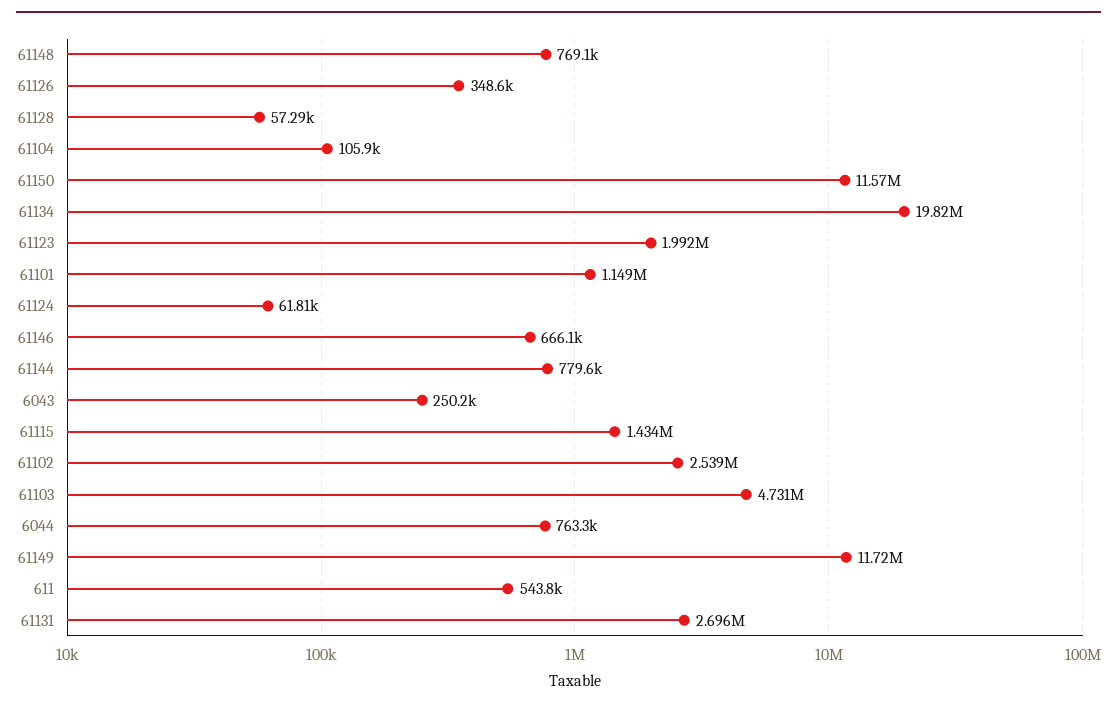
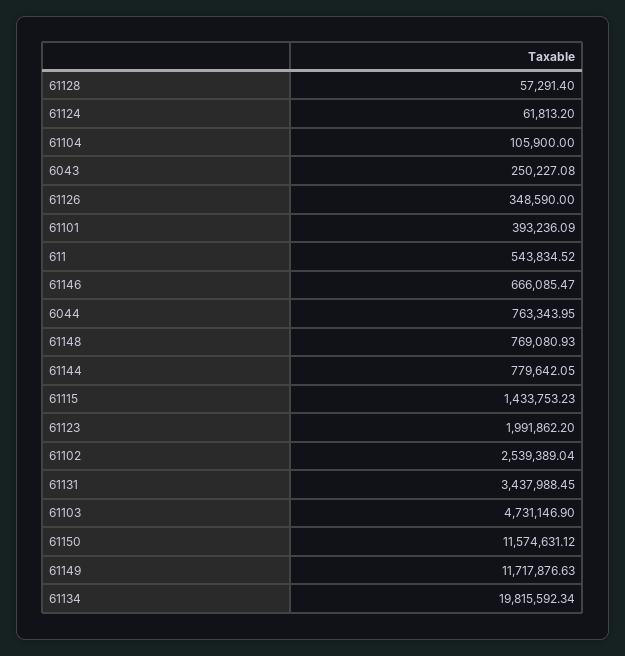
  {
    "61148": 769080.93,
    "61126": 348590,
    "61128": 57291.4,
    "61104": 105900,
    "61150": 11574631.12,
    "61134": 19815592.34,
    "61123": 1991862.2,
-   "61101": 1149000,
+   "61101": 393236.09,
    "61124": 61813.2,
    "61146": 666085.47,
    "61144": 779642.05,
    "6043": 250227.08,
    "61115": 1433753.23,
    "61102": 2539389.04,
    "61103": 4731146.9,
    "6044": 763343.95,
    "61149": 11717876.63,
    "611": 543834.52,
-   "61131": 2696000
+   "61131": 3437988.45
  }

